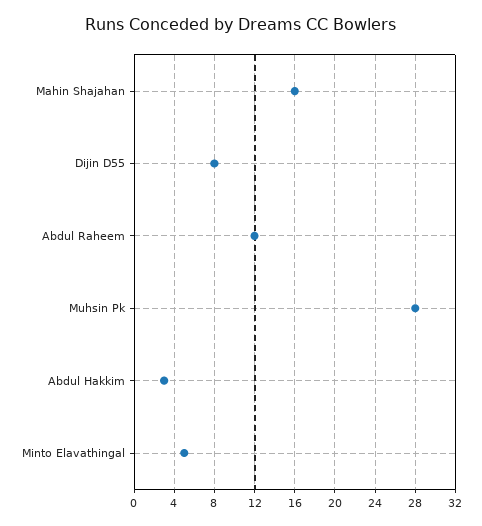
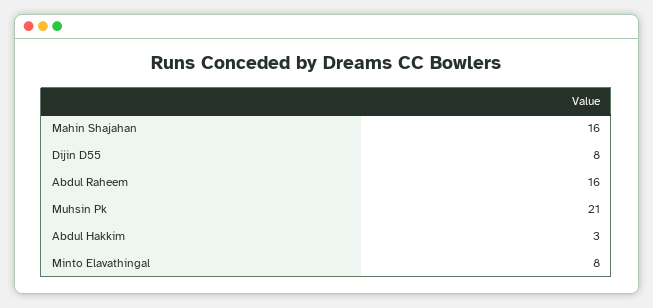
  {
    "Mahin Shajahan": 16,
    "Dijin D55": 8,
-   "Abdul Raheem": 12,
+   "Abdul Raheem": 16,
-   "Muhsin Pk": 28,
+   "Muhsin Pk": 21,
    "Abdul Hakkim": 3,
-   "Minto Elavathingal": 5
+   "Minto Elavathingal": 8
  }

